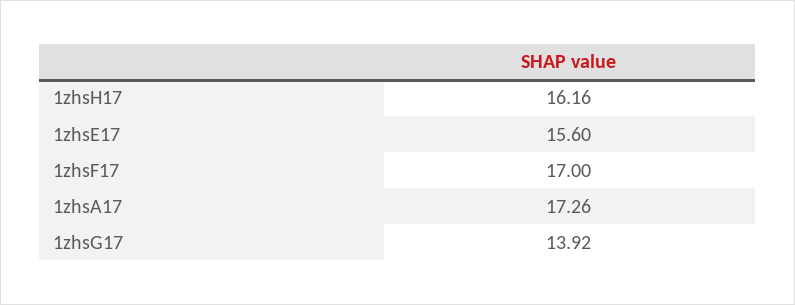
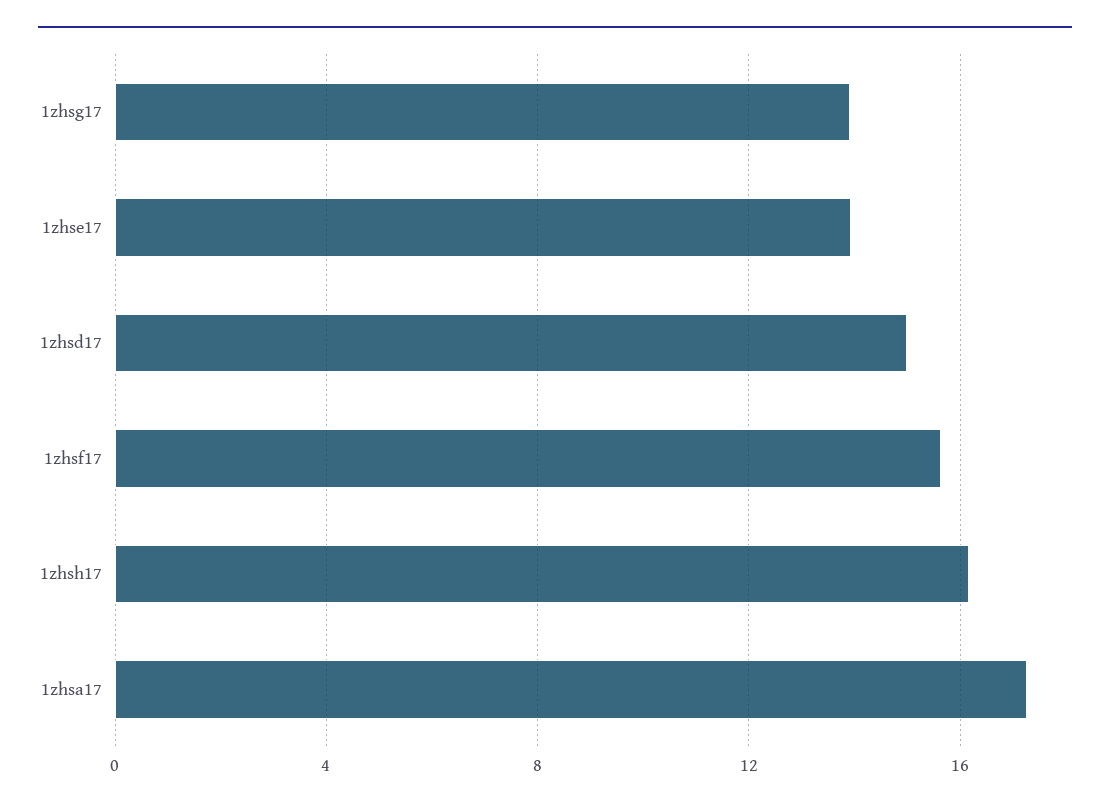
  {
    "1zhsH17": 16.16,
-   "1zhsE17": 15.6,
+   "1zhsE17": 14,
-   "1zhsF17": 17,
+   "1zhsF17": 15.5,
    "1zhsA17": 17.26,
-   "1zhsG17": 13.92
+   "1zhsG17": 13.92,
+   "1zhsd17": 15
  }

